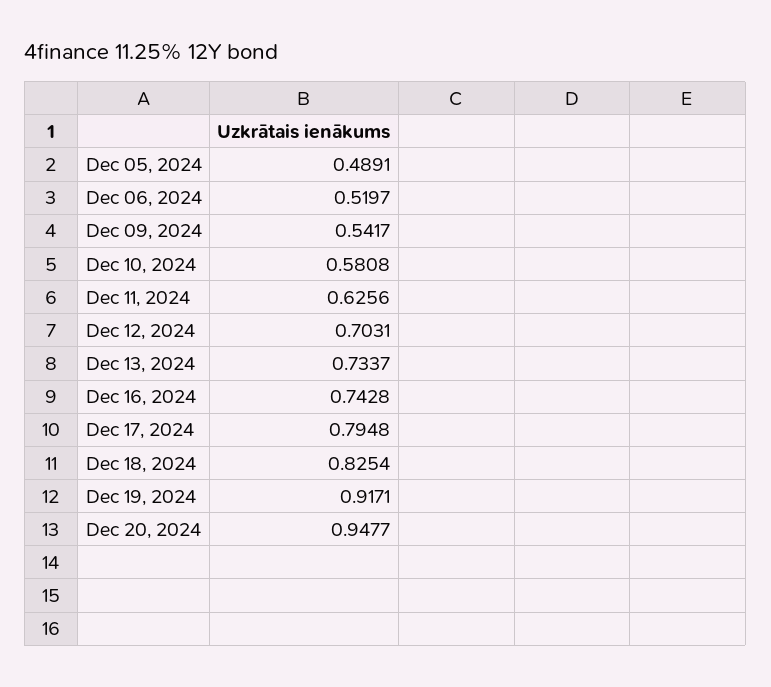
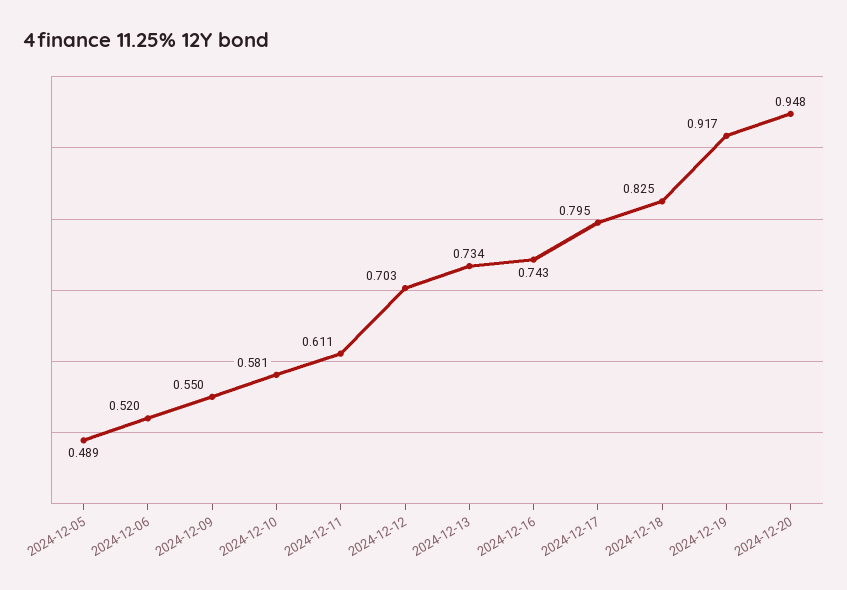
  {
    "Dec 05, 2024": 0.4891,
    "Dec 06, 2024": 0.5197,
-   "Dec 09, 2024": 0.5417,
+   "Dec 09, 2024": 0.55,
    "Dec 10, 2024": 0.5808,
-   "Dec 11, 2024": 0.6256,
+   "Dec 11, 2024": 0.611,
    "Dec 12, 2024": 0.7031,
    "Dec 13, 2024": 0.7337,
    "Dec 16, 2024": 0.7428,
    "Dec 17, 2024": 0.7948,
    "Dec 18, 2024": 0.8254,
    "Dec 19, 2024": 0.9171,
    "Dec 20, 2024": 0.9477
  }

